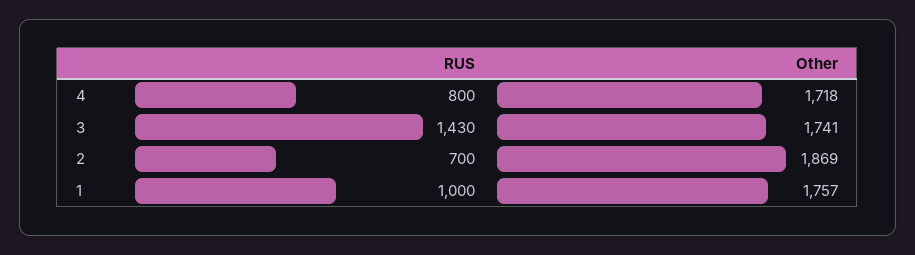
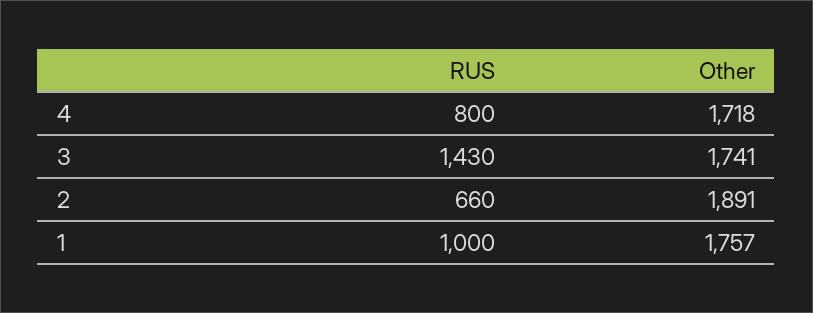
  {
    "RUS": {
      "4": 800,
      "3": 1430,
-     "2": 700,
+     "2": 660,
      "1": 1000
    },
    "Other": {
      "4": 1718,
      "3": 1741,
-     "2": 1869,
+     "2": 1891,
      "1": 1757
    }
  }

